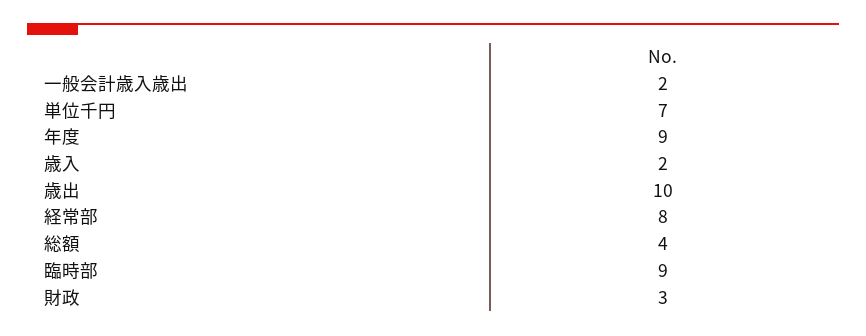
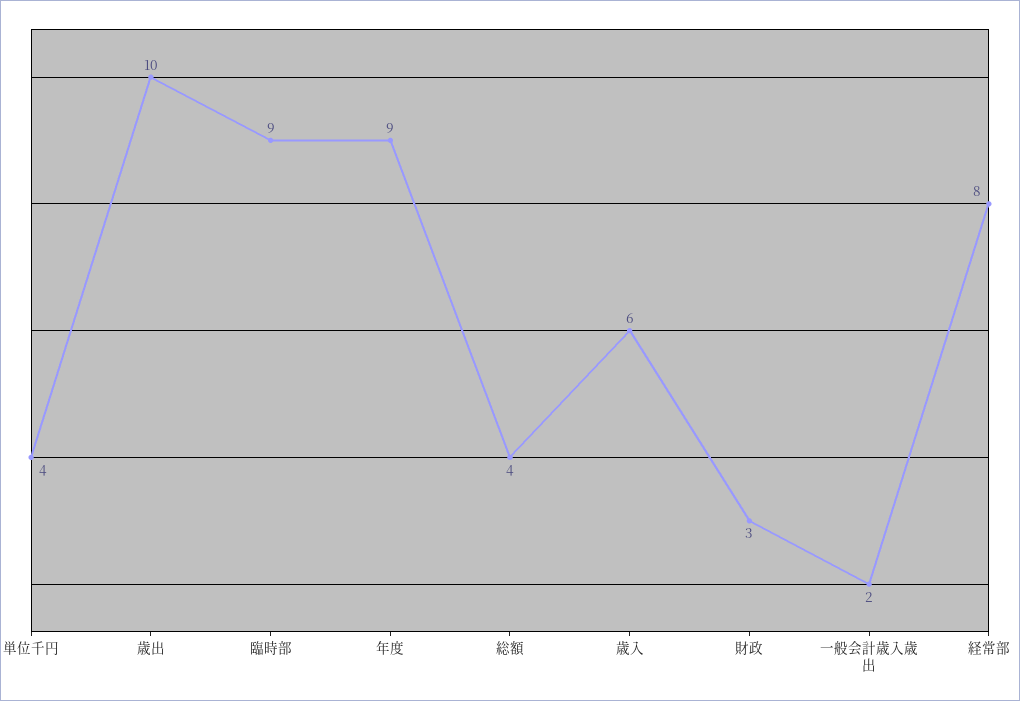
  {
    "一般会計歳入歳出": 2,
-   "単位千円": 7,
+   "単位千円": 4,
    "年度": 9,
-   "歳入": 2,
+   "歳入": 6,
    "歳出": 10,
    "経常部": 8,
    "総額": 4,
    "臨時部": 9,
    "財政": 3
  }

